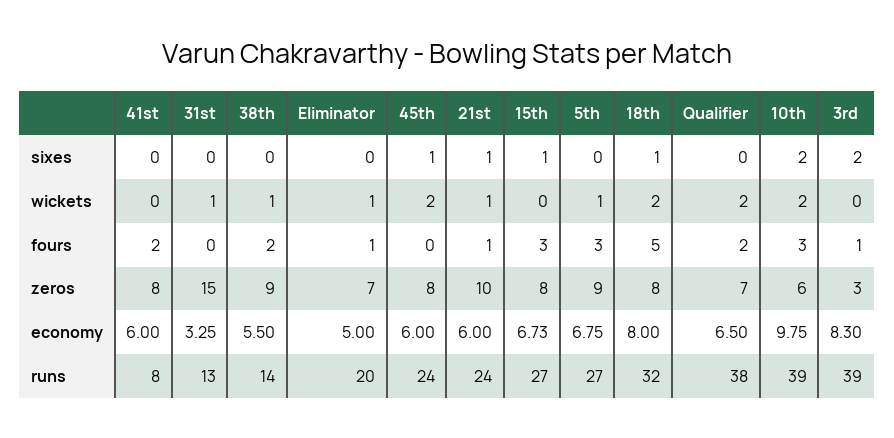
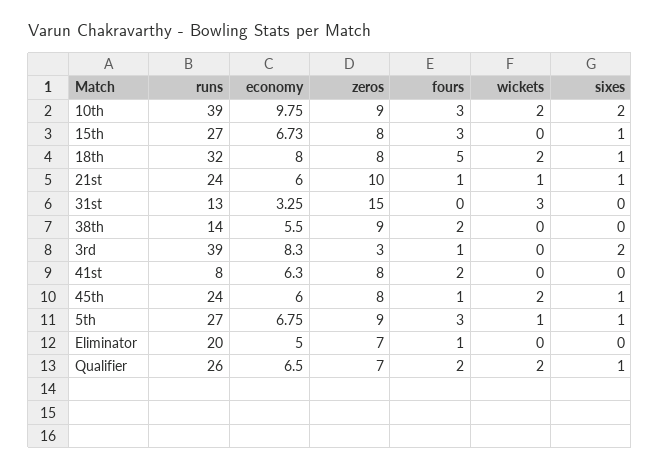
  {
    "41st": {
      "sixes": 0,
      "wickets": 0,
      "fours": 2,
      "zeros": 8,
-     "economy": 6,
+     "economy": 6.3,
      "runs": 8
    },
    "31st": {
      "sixes": 0,
-     "wickets": 1,
+     "wickets": 3,
      "fours": 0,
      "zeros": 15,
      "economy": 3.25,
      "runs": 13
    },
    "38th": {
      "sixes": 0,
-     "wickets": 1,
+     "wickets": 0,
      "fours": 2,
      "zeros": 9,
      "economy": 5.5,
      "runs": 14
    },
    "Eliminator": {
      "sixes": 0,
-     "wickets": 1,
+     "wickets": 0,
      "fours": 1,
      "zeros": 7,
      "economy": 5,
      "runs": 20
    },
    "45th": {
      "sixes": 1,
      "wickets": 2,
-     "fours": 0,
+     "fours": 1,
      "zeros": 8,
      "economy": 6,
      "runs": 24
    },
    "21st": {
      "sixes": 1,
      "wickets": 1,
      "fours": 1,
      "zeros": 10,
      "economy": 6,
      "runs": 24
    },
    "15th": {
      "sixes": 1,
      "wickets": 0,
      "fours": 3,
      "zeros": 8,
      "economy": 6.73,
      "runs": 27
    },
    "5th": {
-     "sixes": 0,
+     "sixes": 1,
      "wickets": 1,
      "fours": 3,
      "zeros": 9,
      "economy": 6.75,
      "runs": 27
    },
    "18th": {
      "sixes": 1,
      "wickets": 2,
      "fours": 5,
      "zeros": 8,
      "economy": 8,
      "runs": 32
    },
    "Qualifier": {
-     "sixes": 0,
+     "sixes": 1,
      "wickets": 2,
      "fours": 2,
      "zeros": 7,
      "economy": 6.5,
-     "runs": 38
+     "runs": 26
    },
    "10th": {
      "sixes": 2,
      "wickets": 2,
      "fours": 3,
-     "zeros": 6,
+     "zeros": 9,
      "economy": 9.75,
      "runs": 39
    },
    "3rd": {
      "sixes": 2,
      "wickets": 0,
      "fours": 1,
      "zeros": 3,
      "economy": 8.3,
      "runs": 39
    }
  }

